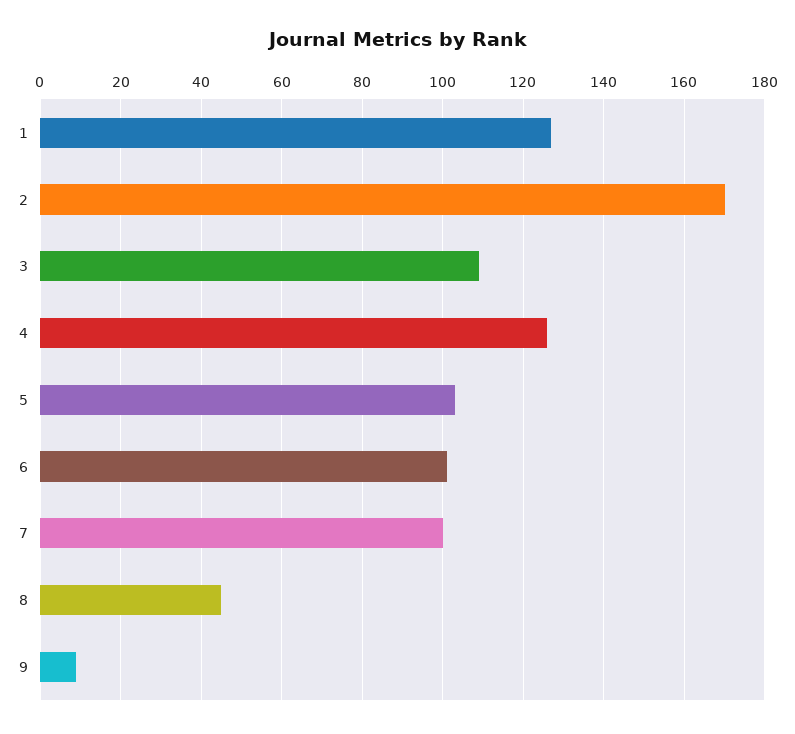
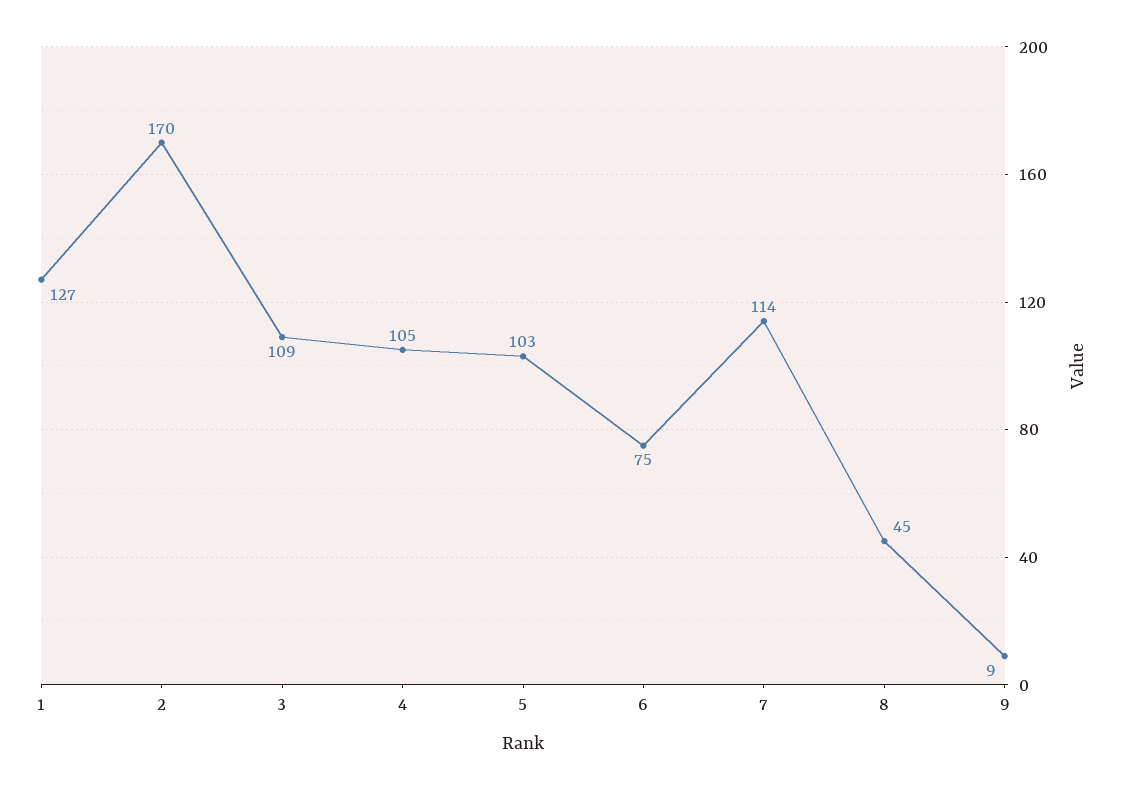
  {
    "1": 127,
    "2": 170,
    "3": 109,
-   "4": 125,
+   "4": 105,
    "5": 103,
-   "6": 100,
+   "6": 75,
-   "7": 100,
+   "7": 114,
    "8": 45,
    "9": 9
  }

